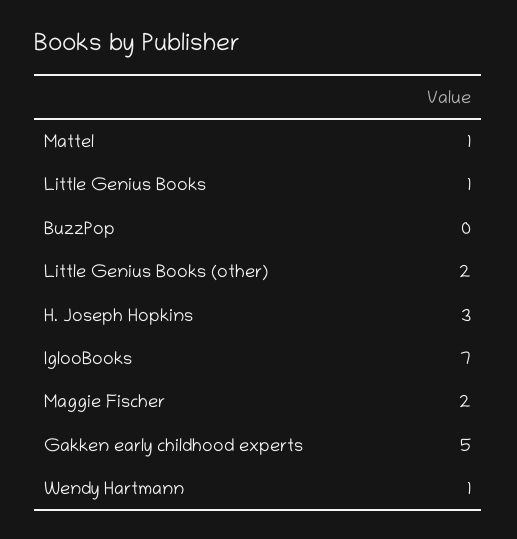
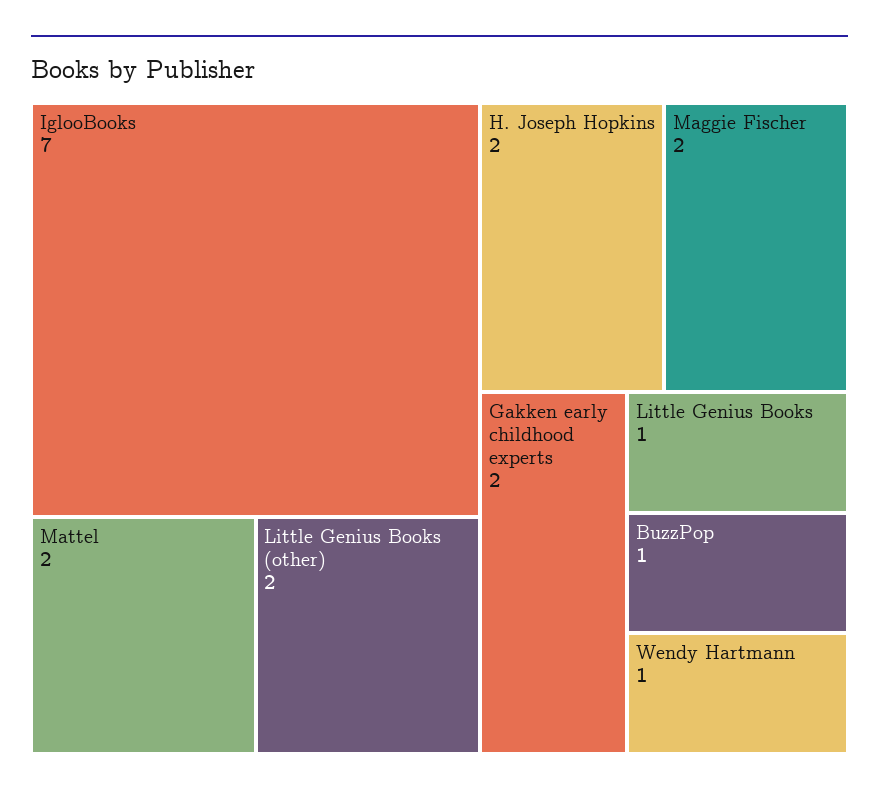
  {
-   "Mattel": 1,
+   "Mattel": 2,
    "Little Genius Books": 1,
-   "BuzzPop": 0,
+   "BuzzPop": 1,
    "Little Genius Books (other)": 2,
-   "H. Joseph Hopkins": 3,
+   "H. Joseph Hopkins": 2,
    "IglooBooks": 7,
    "Maggie Fischer": 2,
-   "Gakken early childhood experts": 5,
+   "Gakken early childhood experts": 2,
    "Wendy Hartmann": 1
  }

